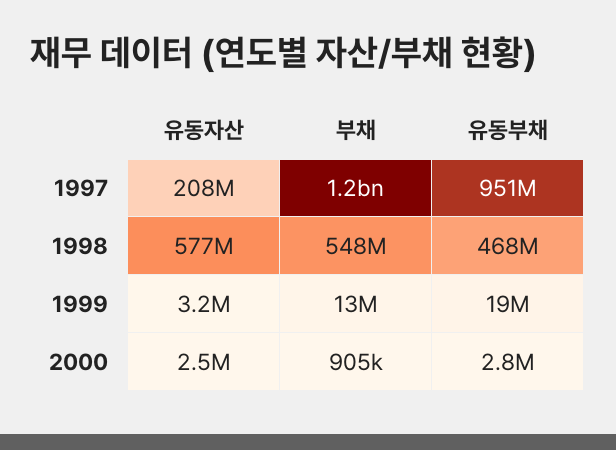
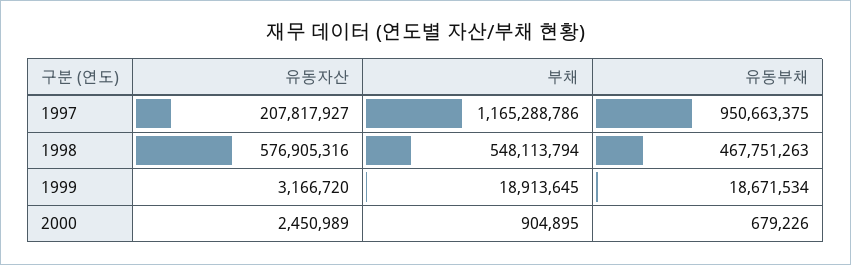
  {
    "유동자산": {
      "1997": 207817927,
      "1998": 576905316,
      "1999": 3166720,
      "2000": 2450989
    },
    "부채": {
      "1997": 1165288786,
      "1998": 548113794,
-     "1999": 13000000,
+     "1999": 18913645,
      "2000": 904895
    },
    "유동부채": {
      "1997": 950663375,
      "1998": 467751263,
      "1999": 18671534,
-     "2000": 2800000
+     "2000": 679226
    }
  }

